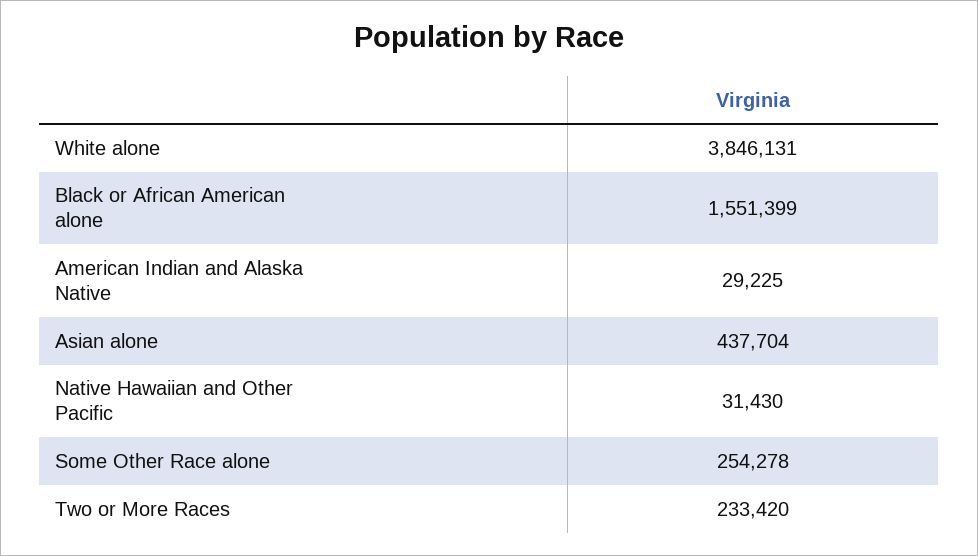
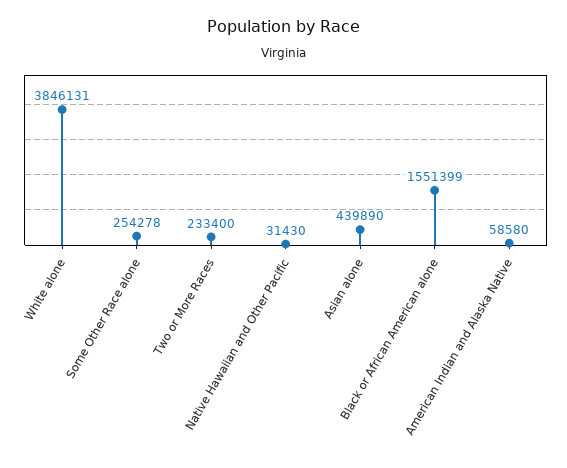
  {
    "White alone": 3846131,
    "Black or African American alone": 1551399,
-   "American Indian and Alaska Native": 29225,
+   "American Indian and Alaska Native": 58580,
-   "Asian alone": 437704,
+   "Asian alone": 439890,
    "Native Hawaiian and Other Pacific": 31430,
    "Some Other Race alone": 254278,
-   "Two or More Races": 233420
+   "Two or More Races": 233400
  }

